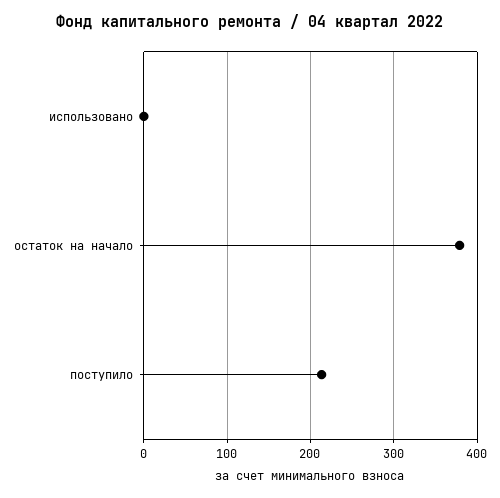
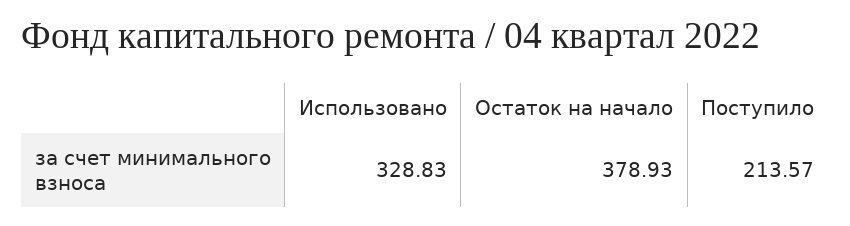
  {
-   "использовано": 0,
+   "использовано": 328.83,
    "остаток на начало": 378.93,
    "поступило": 213.57
  }

